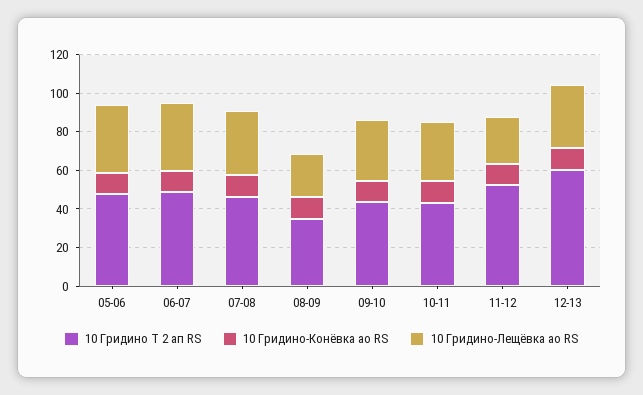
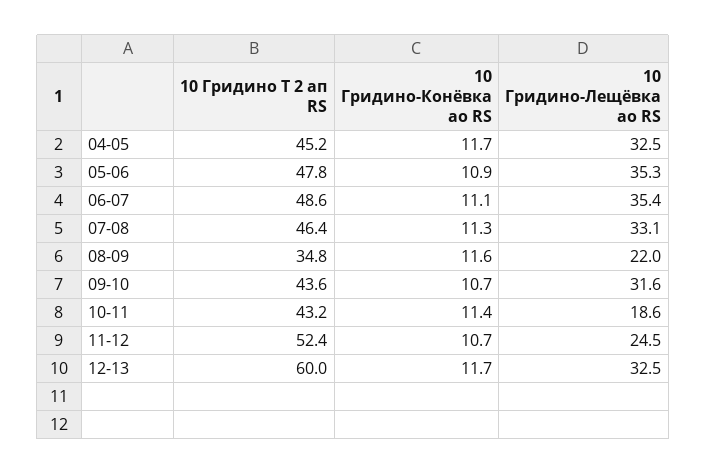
  {
    "10 Гридино Т 2 ап RS": {
      "05-06": 47.8,
      "06-07": 48.6,
      "07-08": 46.4,
      "08-09": 34.8,
      "09-10": 43.6,
      "10-11": 43.2,
      "11-12": 52.4,
-     "12-13": 60
+     "12-13": 60,
+     "04-05": 45.2
    },
    "10 Гридино-Конёвка ао RS": {
      "05-06": 10.9,
      "06-07": 11.1,
      "07-08": 11.3,
      "08-09": 11.6,
      "09-10": 10.7,
      "10-11": 11.4,
      "11-12": 10.7,
-     "12-13": 11.7
+     "12-13": 11.7,
+     "04-05": 11.7
    },
    "10 Гридино-Лещёвка ао RS": {
      "05-06": 35.3,
      "06-07": 35.4,
      "07-08": 33.1,
      "08-09": 22,
      "09-10": 31.6,
-     "10-11": 30,
+     "10-11": 18.6,
      "11-12": 24.5,
-     "12-13": 32.5
+     "12-13": 32.5,
+     "04-05": 32.5
    }
  }

